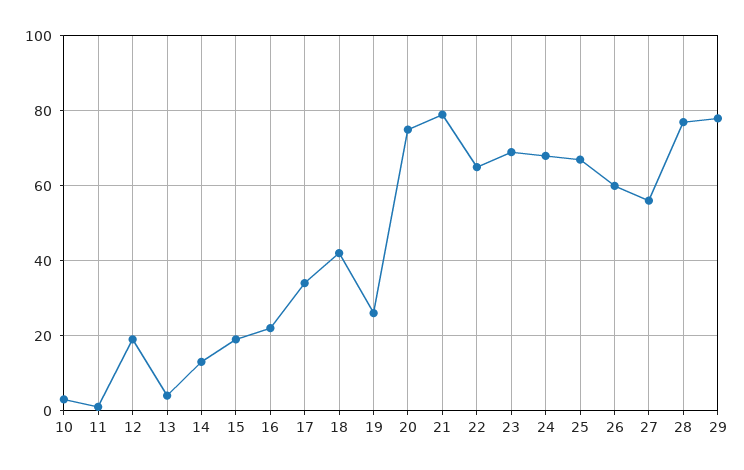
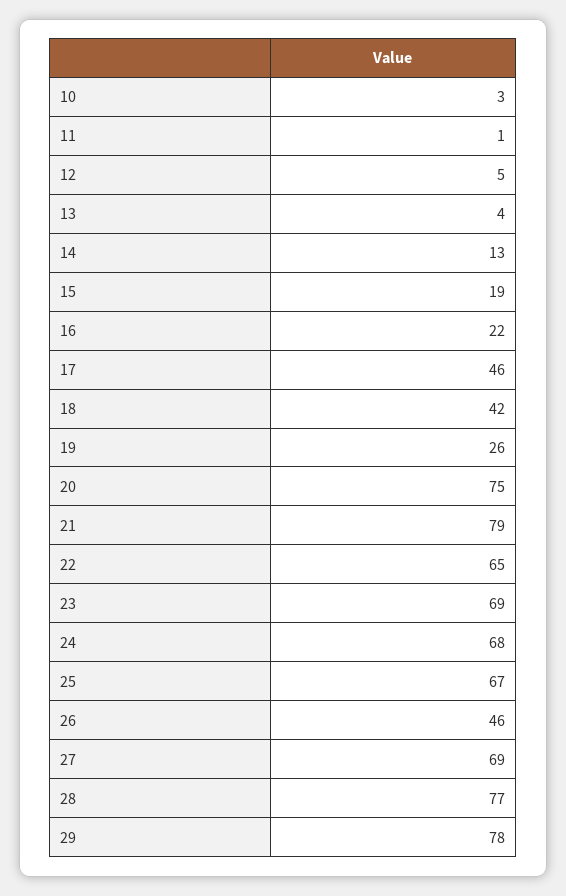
  {
    "10": 3,
    "11": 1,
-   "12": 20,
+   "12": 5,
    "13": 4,
    "14": 13,
    "15": 19,
    "16": 22,
-   "17": 35,
+   "17": 46,
    "18": 42,
    "19": 26,
    "20": 75,
    "21": 79,
    "22": 65,
    "23": 69,
    "24": 68,
    "25": 67,
-   "26": 60,
+   "26": 46,
-   "27": 55,
+   "27": 69,
    "28": 77,
    "29": 78
  }

